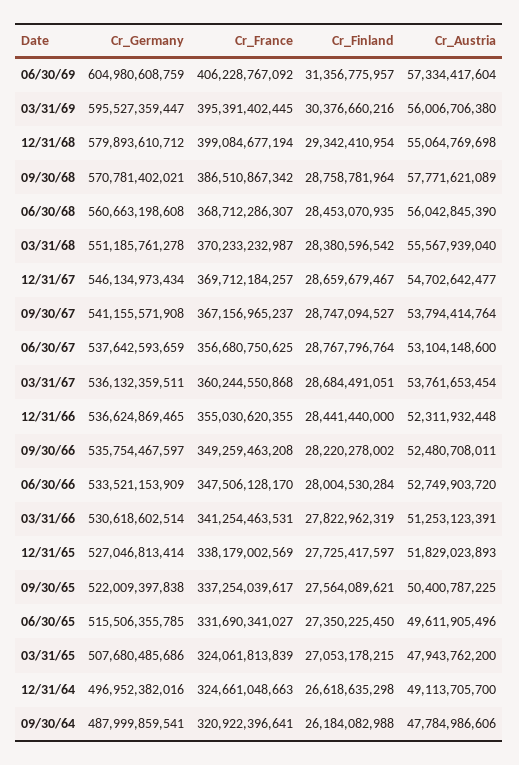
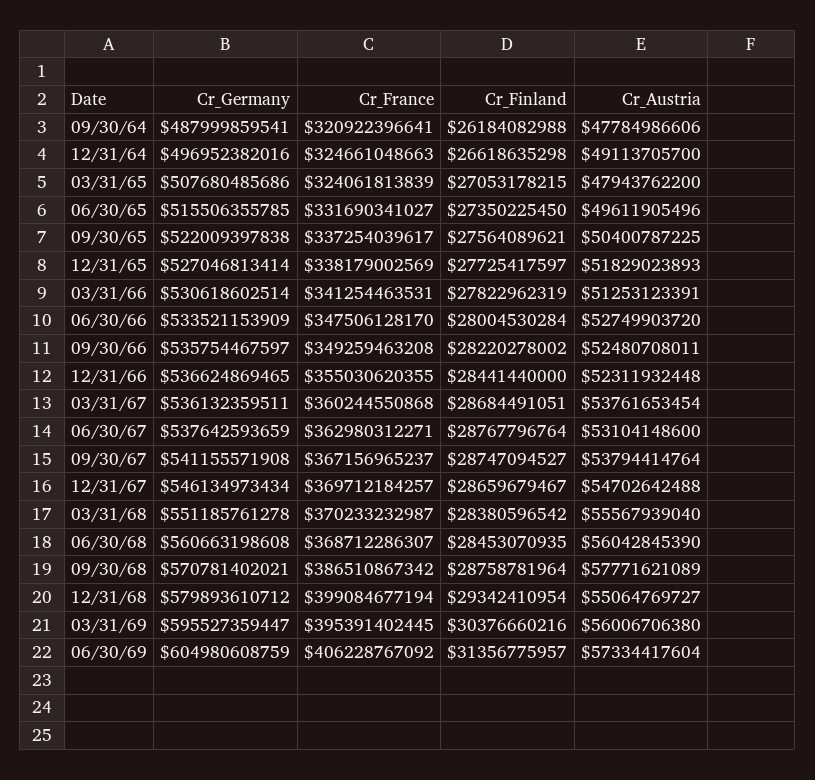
  {
    "Cr_Germany": {
      "06/30/69": 604980608759,
      "03/31/69": 595527359447,
      "12/31/68": 579893610712,
      "09/30/68": 570781402021,
      "06/30/68": 560663198608,
      "03/31/68": 551185761278,
      "12/31/67": 546134973434,
      "09/30/67": 541155571908,
      "06/30/67": 537642593659,
      "03/31/67": 536132359511,
      "12/31/66": 536624869465,
      "09/30/66": 535754467597,
      "06/30/66": 533521153909,
      "03/31/66": 530618602514,
      "12/31/65": 527046813414,
      "09/30/65": 522009397838,
      "06/30/65": 515506355785,
      "03/31/65": 507680485686,
      "12/31/64": 496952382016,
      "09/30/64": 487999859541
    },
    "Cr_France": {
      "06/30/69": 406228767092,
      "03/31/69": 395391402445,
      "12/31/68": 399084677194,
      "09/30/68": 386510867342,
      "06/30/68": 368712286307,
      "03/31/68": 370233232987,
      "12/31/67": 369712184257,
      "09/30/67": 367156965237,
-     "06/30/67": 356680750625,
+     "06/30/67": 362980312271,
      "03/31/67": 360244550868,
      "12/31/66": 355030620355,
      "09/30/66": 349259463208,
      "06/30/66": 347506128170,
      "03/31/66": 341254463531,
      "12/31/65": 338179002569,
      "09/30/65": 337254039617,
      "06/30/65": 331690341027,
      "03/31/65": 324061813839,
      "12/31/64": 324661048663,
      "09/30/64": 320922396641
    },
    "Cr_Finland": {
      "06/30/69": 31356775957,
      "03/31/69": 30376660216,
      "12/31/68": 29342410954,
      "09/30/68": 28758781964,
      "06/30/68": 28453070935,
      "03/31/68": 28380596542,
      "12/31/67": 28659679467,
      "09/30/67": 28747094527,
      "06/30/67": 28767796764,
      "03/31/67": 28684491051,
      "12/31/66": 28441440000,
      "09/30/66": 28220278002,
      "06/30/66": 28004530284,
      "03/31/66": 27822962319,
      "12/31/65": 27725417597,
      "09/30/65": 27564089621,
      "06/30/65": 27350225450,
      "03/31/65": 27053178215,
      "12/31/64": 26618635298,
      "09/30/64": 26184082988
    },
    "Cr_Austria": {
      "06/30/69": 57334417604,
      "03/31/69": 56006706380,
-     "12/31/68": 55064769698,
+     "12/31/68": 55064769727,
      "09/30/68": 57771621089,
      "06/30/68": 56042845390,
      "03/31/68": 55567939040,
-     "12/31/67": 54702642477,
+     "12/31/67": 54702642488,
      "09/30/67": 53794414764,
      "06/30/67": 53104148600,
      "03/31/67": 53761653454,
      "12/31/66": 52311932448,
      "09/30/66": 52480708011,
      "06/30/66": 52749903720,
      "03/31/66": 51253123391,
      "12/31/65": 51829023893,
      "09/30/65": 50400787225,
      "06/30/65": 49611905496,
      "03/31/65": 47943762200,
      "12/31/64": 49113705700,
      "09/30/64": 47784986606
    }
  }

